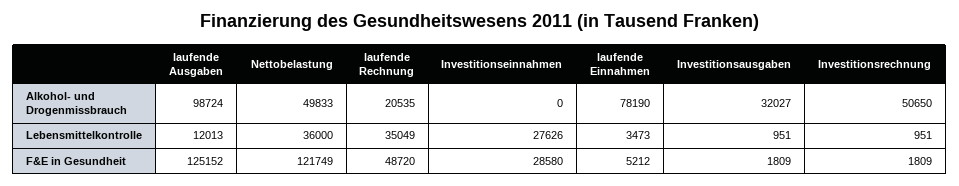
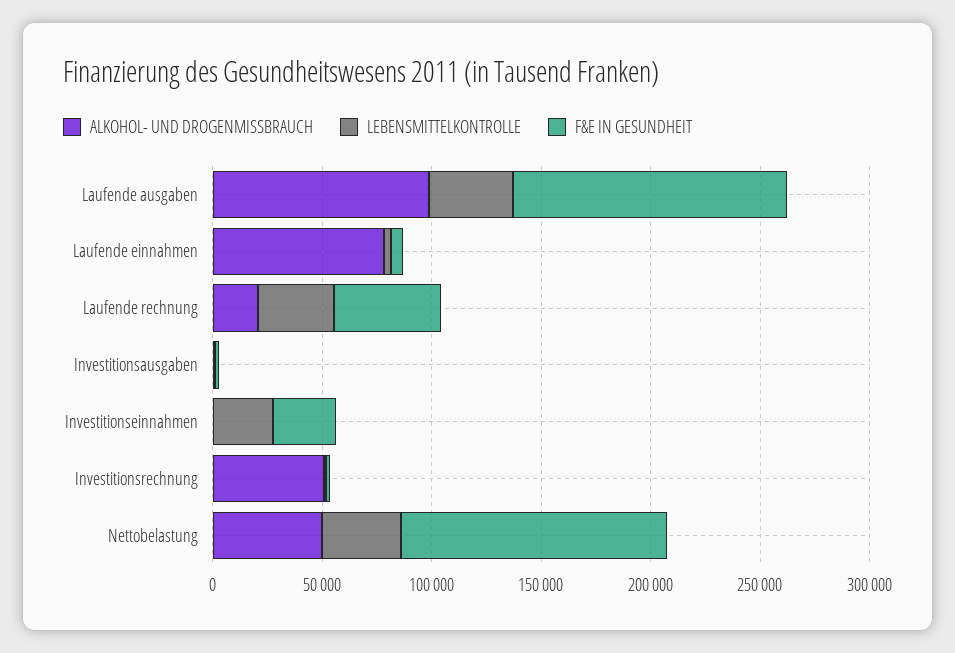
  {
    "Alkohol- und Drogenmissbrauch": {
      "laufende Ausgaben": 98724,
      "Nettobelastung": 49833,
      "laufende Rechnung": 20535,
      "Investitionseinnahmen": 0,
      "laufende Einnahmen": 78190,
-     "Investitionsausgaben": 32027,
+     "Investitionsausgaben": 0,
      "Investitionsrechnung": 50650
    },
    "Lebensmittelkontrolle": {
-     "laufende Ausgaben": 12013,
+     "laufende Ausgaben": 40000,
      "Nettobelastung": 36000,
      "laufende Rechnung": 35049,
      "Investitionseinnahmen": 27626,
      "laufende Einnahmen": 3473,
      "Investitionsausgaben": 951,
      "Investitionsrechnung": 951
    },
    "F&E in Gesundheit": {
      "laufende Ausgaben": 125152,
      "Nettobelastung": 121749,
      "laufende Rechnung": 48720,
      "Investitionseinnahmen": 28580,
      "laufende Einnahmen": 5212,
      "Investitionsausgaben": 1809,
      "Investitionsrechnung": 1809
    }
  }

